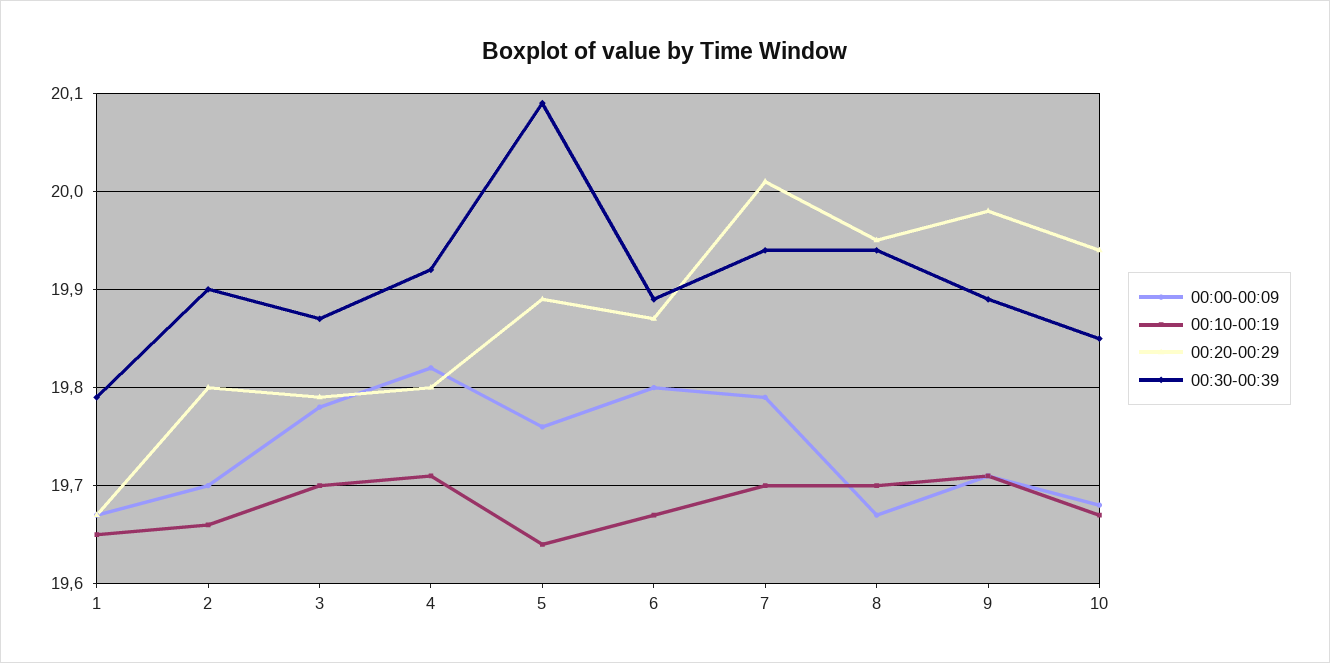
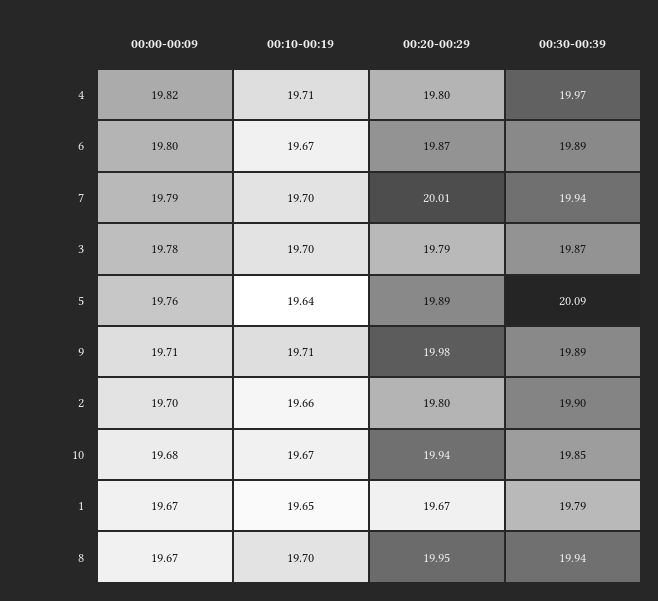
  {
    "00:00-00:09": {
      "1": 19.67,
      "2": 19.7,
      "3": 19.78,
      "4": 19.82,
      "5": 19.76,
      "6": 19.8,
      "7": 19.79,
      "8": 19.67,
      "9": 19.71,
      "10": 19.68
    },
    "00:10-00:19": {
      "1": 19.65,
      "2": 19.66,
      "3": 19.7,
      "4": 19.71,
      "5": 19.64,
      "6": 19.67,
      "7": 19.7,
      "8": 19.7,
      "9": 19.71,
      "10": 19.67
    },
    "00:20-00:29": {
      "1": 19.67,
      "2": 19.8,
      "3": 19.79,
      "4": 19.8,
      "5": 19.89,
      "6": 19.87,
      "7": 20.01,
      "8": 19.95,
      "9": 19.98,
      "10": 19.94
    },
    "00:30-00:39": {
      "1": 19.79,
      "2": 19.9,
      "3": 19.87,
-     "4": 19.92,
+     "4": 19.97,
      "5": 20.09,
      "6": 19.89,
      "7": 19.94,
      "8": 19.94,
      "9": 19.89,
      "10": 19.85
    }
  }

